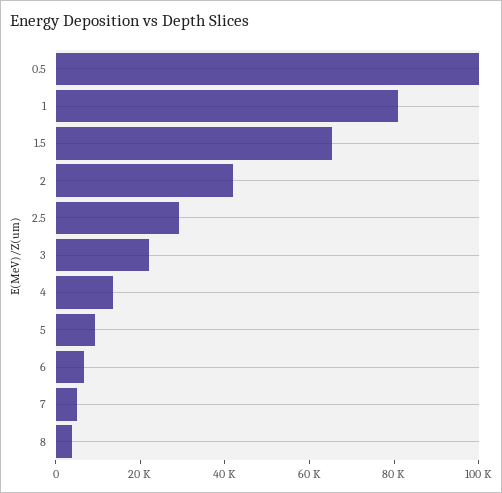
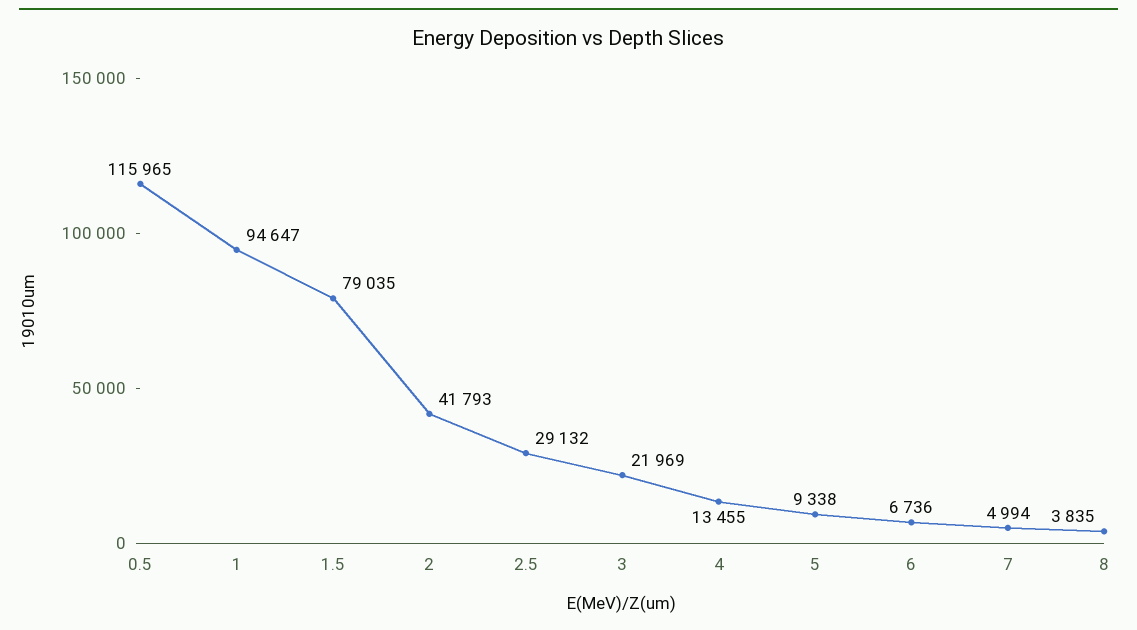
  {
-   "0.5": 100000,
+   "0.5": 115965,
-   "1": 80000,
+   "1": 94647,
-   "1.5": 65000,
+   "1.5": 79035,
    "2": 41793,
    "2.5": 29132,
    "3": 21969,
    "4": 13455,
    "5": 9338,
    "6": 6736,
    "7": 4994,
    "8": 3835
  }

